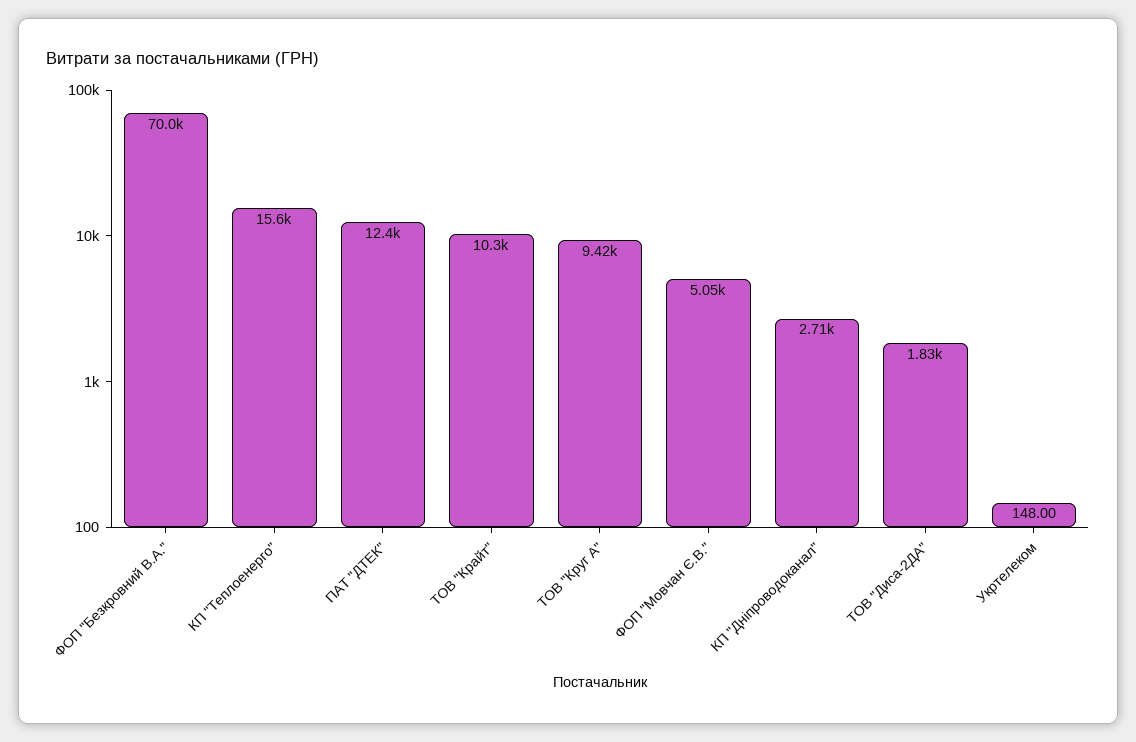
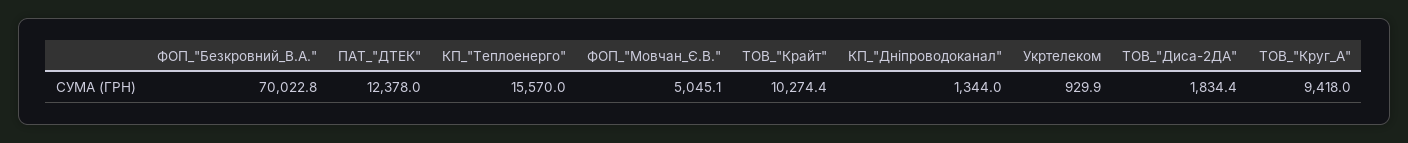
  {
    "ФОП \"Безкровний В.А.\"": 70022.8,
    "КП \"Теплоенерго\"": 15570,
    "ПАТ \"ДТЕК\"": 12378,
    "ТОВ \"Крайт\"": 10274.4,
    "ТОВ \"Круг А\"": 9418,
    "ФОП \"Мовчан Є.В.\"": 5045.1,
-   "КП \"Дніпроводоканал\"": 2710,
+   "КП \"Дніпроводоканал\"": 1344,
    "ТОВ \"Диса-2ДА\"": 1834.4,
-   "Укртелеком": 148
+   "Укртелеком": 929.9
  }

